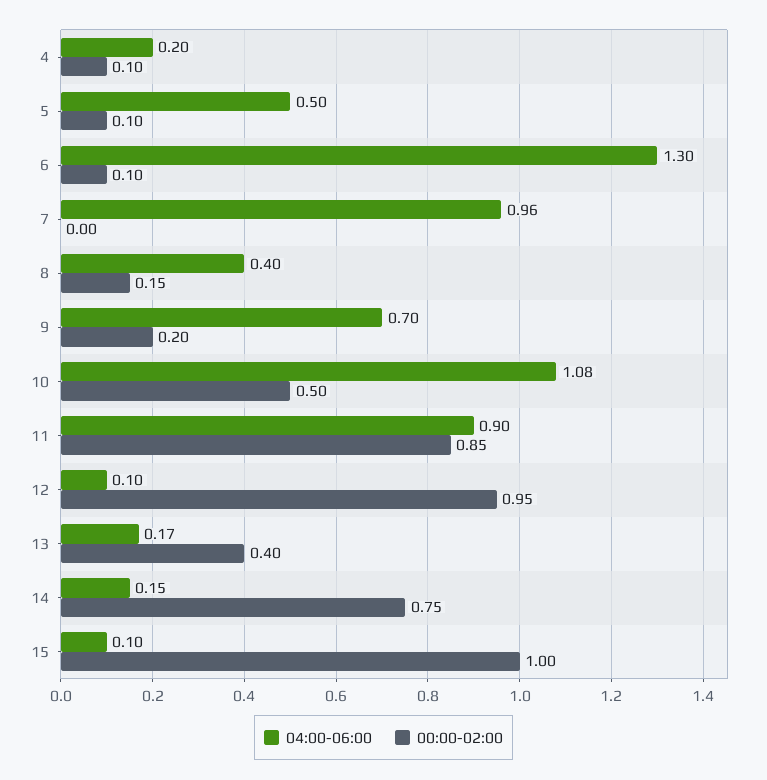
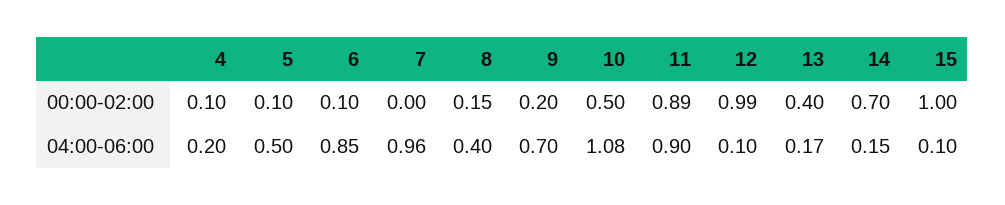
  {
    "04:00-06:00": {
      "4": 0.2,
      "5": 0.5,
-     "6": 1.3,
+     "6": 0.85,
      "7": 0.96,
      "8": 0.4,
      "9": 0.7,
      "10": 1.08,
      "11": 0.9,
      "12": 0.1,
      "13": 0.17,
      "14": 0.15,
      "15": 0.1
    },
    "00:00-02:00": {
      "4": 0.1,
      "5": 0.1,
      "6": 0.1,
      "7": 0,
      "8": 0.15,
      "9": 0.2,
      "10": 0.5,
-     "11": 0.85,
+     "11": 0.89,
-     "12": 0.95,
+     "12": 0.99,
      "13": 0.4,
-     "14": 0.75,
+     "14": 0.7,
      "15": 1
    }
  }

